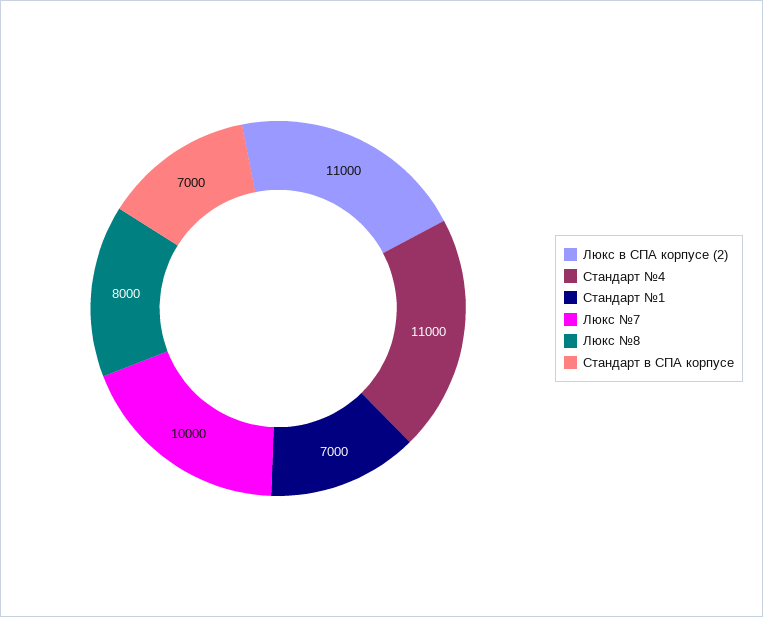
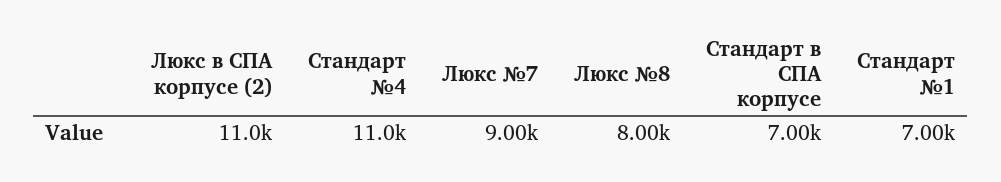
  {
    "Люкс в СПА корпусе (2)": 11000,
    "Стандарт №4": 11000,
    "Стандарт №1": 7000,
-   "Люкс №7": 10000,
+   "Люкс №7": 9000,
    "Люкс №8": 8000,
    "Стандарт в СПА корпусе": 7000
  }

